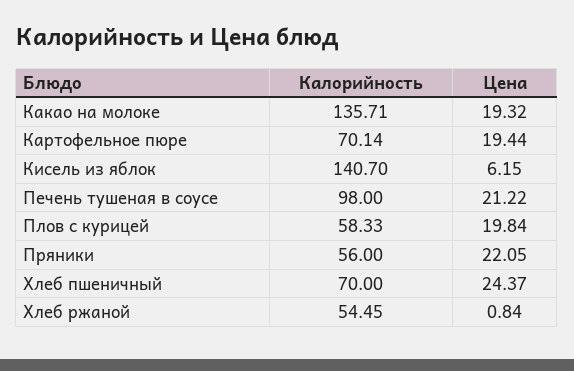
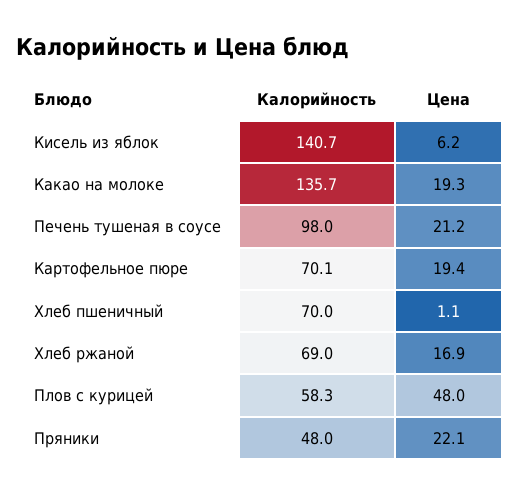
  {
    "Калорийность": {
      "Какао на молоке": 135.71,
      "Картофельное пюре": 70.14,
      "Кисель из яблок": 140.7,
      "Печень тушеная в соусе": 98,
      "Плов с курицей": 58.33,
-     "Пряники": 56,
+     "Пряники": 48,
      "Хлеб пшеничный": 70,
-     "Хлеб ржаной": 54.45
+     "Хлеб ржаной": 69
    },
    "Цена": {
      "Какао на молоке": 19.32,
      "Картофельное пюре": 19.44,
      "Кисель из яблок": 6.15,
      "Печень тушеная в соусе": 21.22,
-     "Плов с курицей": 19.84,
+     "Плов с курицей": 48,
      "Пряники": 22.05,
-     "Хлеб пшеничный": 24.37,
+     "Хлеб пшеничный": 1.1,
-     "Хлеб ржаной": 0.84
+     "Хлеб ржаной": 16.9
    }
  }

